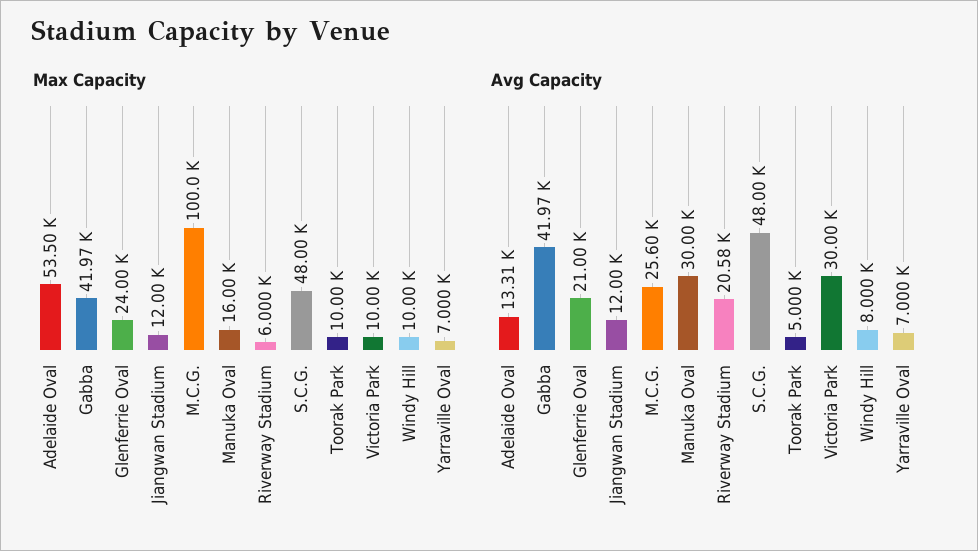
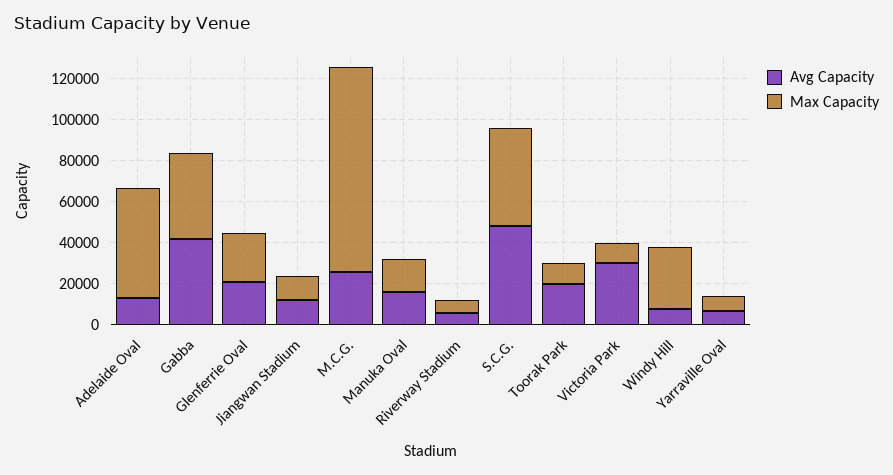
  {
    "Max Capacity": {
      "Adelaide Oval": 53500,
      "Gabba": 41970,
      "Glenferrie Oval": 24000,
      "Jiangwan Stadium": 12000,
      "M.C.G.": 100000,
      "Manuka Oval": 16000,
      "Riverway Stadium": 6000,
      "S.C.G.": 48000,
      "Toorak Park": 10000,
      "Victoria Park": 10000,
-     "Windy Hill": 10000,
+     "Windy Hill": 30000,
      "Yarraville Oval": 7000
    },
    "Avg Capacity": {
      "Adelaide Oval": 13310,
      "Gabba": 41970,
      "Glenferrie Oval": 21000,
      "Jiangwan Stadium": 12000,
      "M.C.G.": 25600,
-     "Manuka Oval": 30000,
+     "Manuka Oval": 15000,
-     "Riverway Stadium": 20580,
+     "Riverway Stadium": 5000,
      "S.C.G.": 48000,
-     "Toorak Park": 5000,
+     "Toorak Park": 20000,
      "Victoria Park": 30000,
      "Windy Hill": 8000,
      "Yarraville Oval": 7000
    }
  }

